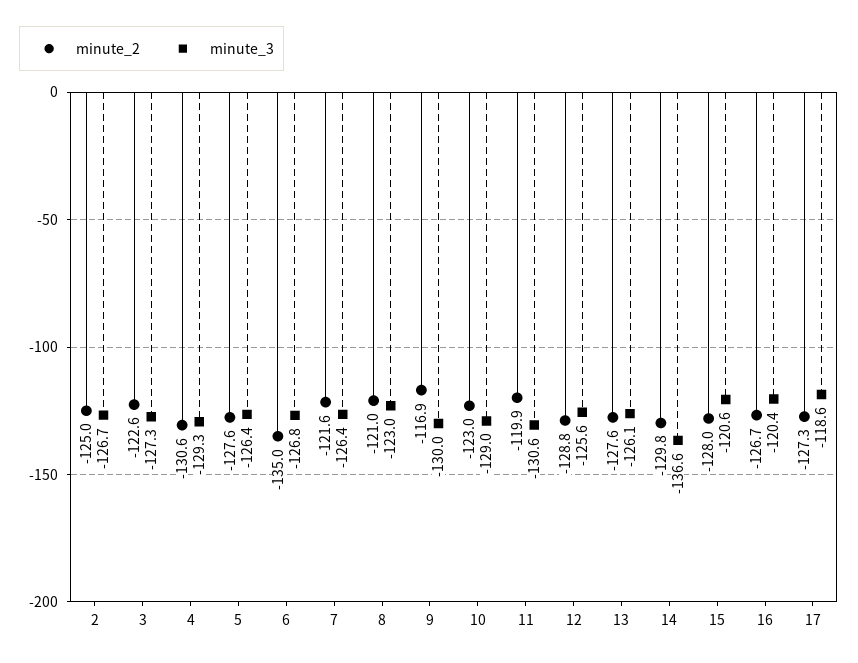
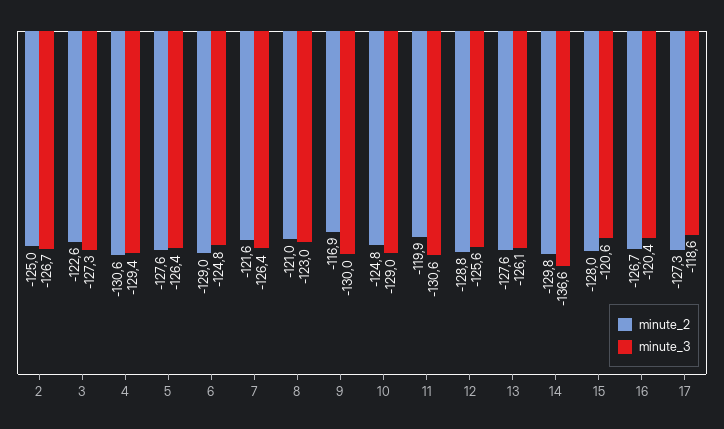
  {
    "minute_2": {
      "2": -125,
      "3": -122.6,
      "4": -130.6,
      "5": -127.6,
-     "6": -135,
+     "6": -129,
      "7": -121.6,
      "8": -121,
      "9": -116.9,
-     "10": -123,
+     "10": -124.8,
      "11": -119.9,
      "12": -128.8,
      "13": -127.6,
      "14": -129.8,
      "15": -128,
      "16": -126.7,
      "17": -127.3
    },
    "minute_3": {
      "2": -126.7,
      "3": -127.3,
-     "4": -129.3,
+     "4": -129.4,
      "5": -126.4,
-     "6": -126.8,
+     "6": -124.8,
      "7": -126.4,
      "8": -123,
      "9": -130,
      "10": -129,
      "11": -130.6,
      "12": -125.6,
      "13": -126.1,
      "14": -136.6,
      "15": -120.6,
      "16": -120.4,
      "17": -118.6
    }
  }

